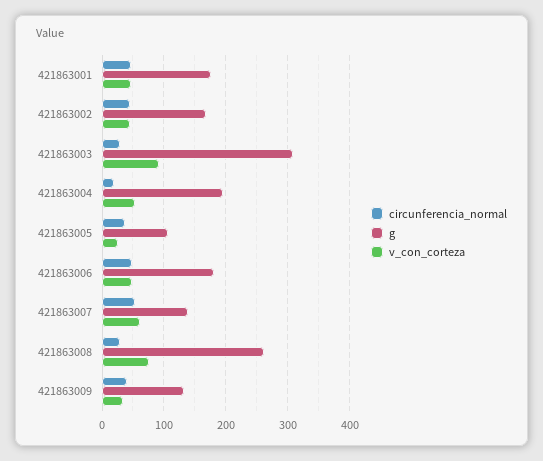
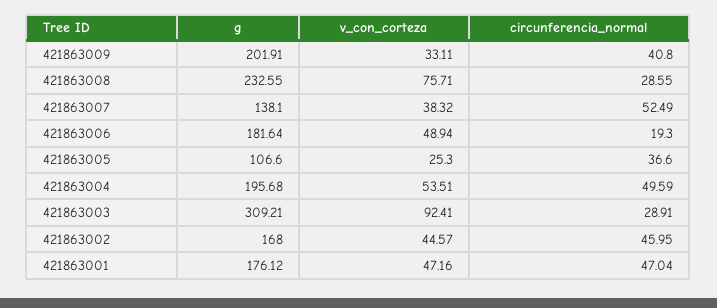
  {
    "circunferencia_normal": {
      "421863001": 47.04,
      "421863002": 45.95,
      "421863003": 28.91,
-     "421863004": 20,
+     "421863004": 49.59,
      "421863005": 36.6,
-     "421863006": 50,
+     "421863006": 19.3,
      "421863007": 52.49,
      "421863008": 28.55,
      "421863009": 40.8
    },
    "g": {
      "421863001": 176.12,
      "421863002": 168,
      "421863003": 309.21,
      "421863004": 195.68,
      "421863005": 106.6,
      "421863006": 181.64,
      "421863007": 138.1,
-     "421863008": 260,
+     "421863008": 232.55,
-     "421863009": 130
+     "421863009": 201.91
    },
    "v_con_corteza": {
      "421863001": 47.16,
      "421863002": 44.57,
      "421863003": 92.41,
      "421863004": 53.51,
      "421863005": 25.3,
      "421863006": 48.94,
-     "421863007": 60,
+     "421863007": 38.32,
      "421863008": 75.71,
      "421863009": 33.11
    }
  }

